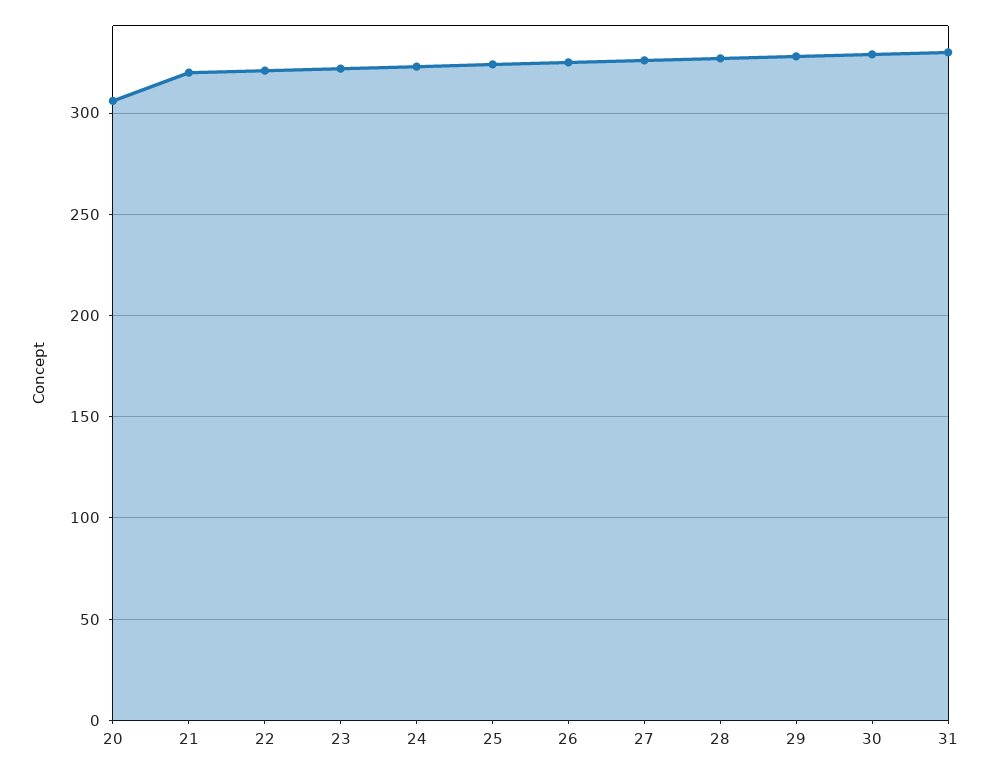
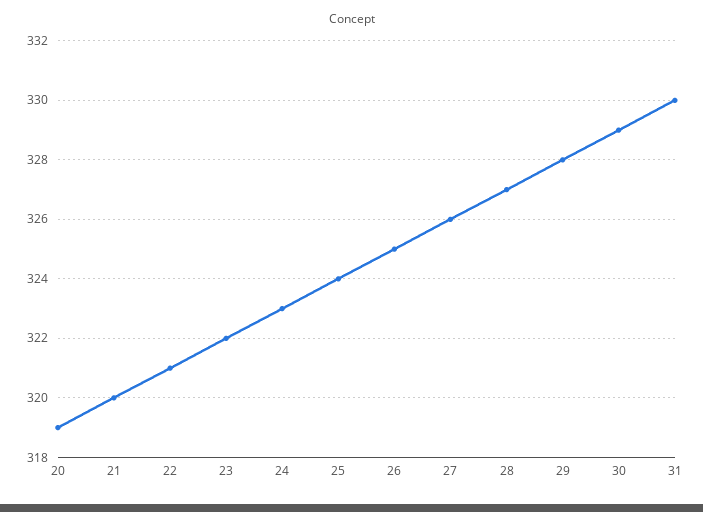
  {
-   "20": 305,
+   "20": 319,
    "21": 320,
    "22": 321,
    "23": 322,
    "24": 323,
    "25": 324,
    "26": 325,
    "27": 326,
    "28": 327,
    "29": 328,
    "30": 329,
    "31": 330
  }

